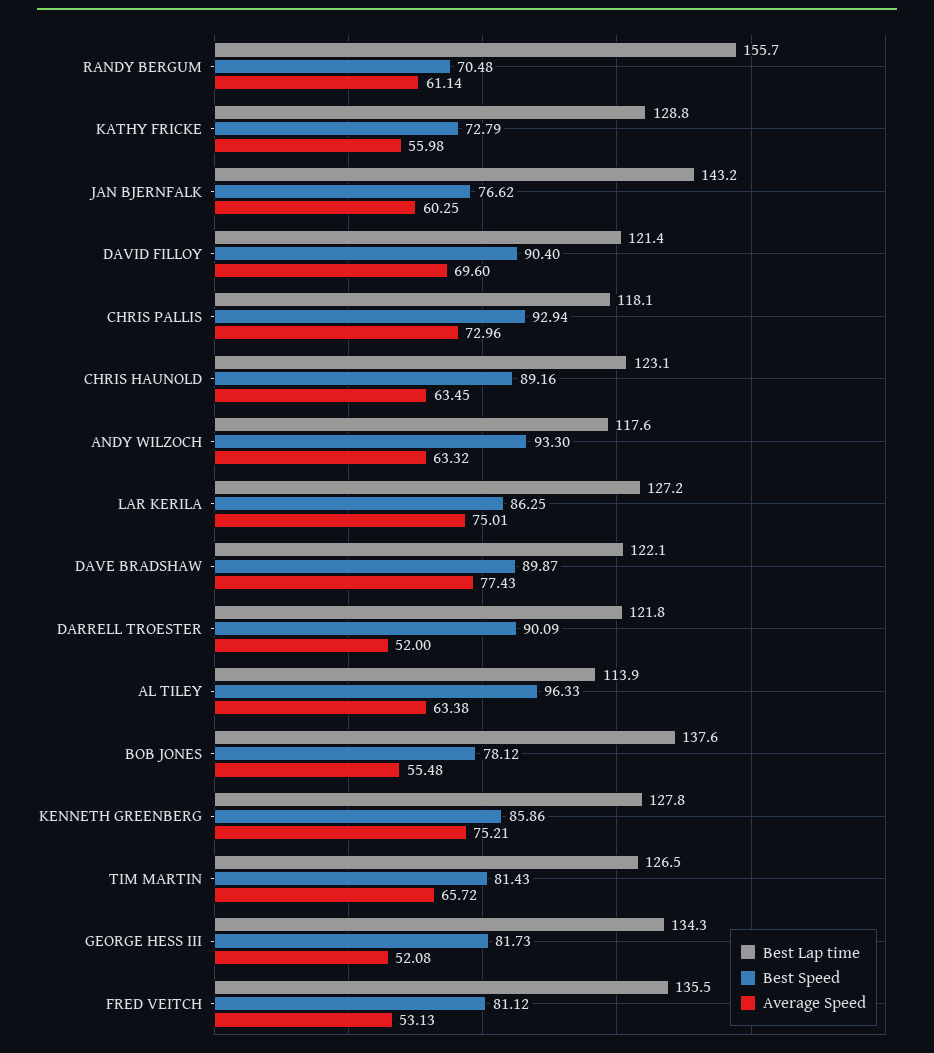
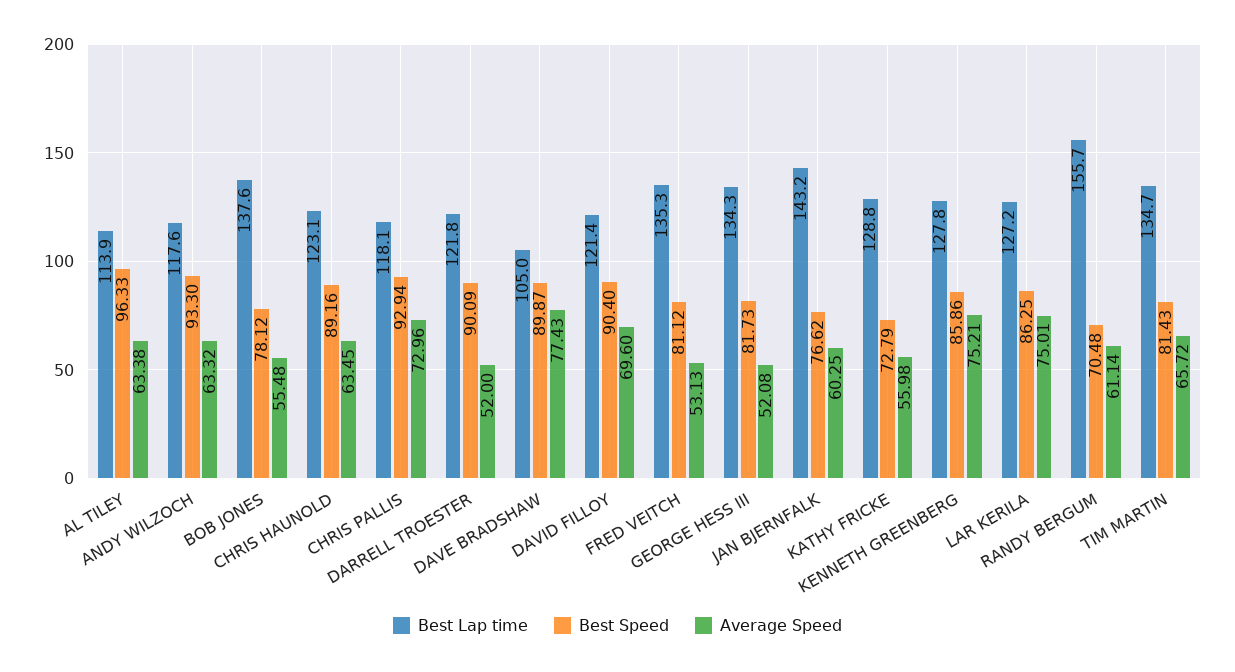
  {
    "Best Lap time": {
      "RANDY BERGUM": 155.7,
      "KATHY FRICKE": 128.8,
      "JAN BJERNFALK": 143.2,
      "DAVID FILLOY": 121.4,
      "CHRIS PALLIS": 118.1,
      "CHRIS HAUNOLD": 123.1,
      "ANDY WILZOCH": 117.6,
      "LAR KERILA": 127.2,
-     "DAVE BRADSHAW": 122.1,
+     "DAVE BRADSHAW": 105,
      "DARRELL TROESTER": 121.8,
      "AL TILEY": 113.9,
      "BOB JONES": 137.6,
      "KENNETH GREENBERG": 127.8,
-     "TIM MARTIN": 126.5,
+     "TIM MARTIN": 134.7,
      "GEORGE HESS III": 134.3,
-     "FRED VEITCH": 135.5
+     "FRED VEITCH": 135.3
    },
    "Best Speed": {
      "RANDY BERGUM": 70.48,
      "KATHY FRICKE": 72.79,
      "JAN BJERNFALK": 76.62,
      "DAVID FILLOY": 90.4,
      "CHRIS PALLIS": 92.94,
      "CHRIS HAUNOLD": 89.16,
      "ANDY WILZOCH": 93.3,
      "LAR KERILA": 86.25,
      "DAVE BRADSHAW": 89.87,
      "DARRELL TROESTER": 90.09,
      "AL TILEY": 96.33,
      "BOB JONES": 78.12,
      "KENNETH GREENBERG": 85.86,
      "TIM MARTIN": 81.43,
      "GEORGE HESS III": 81.73,
      "FRED VEITCH": 81.12
    },
    "Average Speed": {
      "RANDY BERGUM": 61.14,
      "KATHY FRICKE": 55.98,
      "JAN BJERNFALK": 60.25,
      "DAVID FILLOY": 69.6,
      "CHRIS PALLIS": 72.96,
      "CHRIS HAUNOLD": 63.45,
      "ANDY WILZOCH": 63.32,
      "LAR KERILA": 75.01,
      "DAVE BRADSHAW": 77.43,
      "DARRELL TROESTER": 52,
      "AL TILEY": 63.38,
      "BOB JONES": 55.48,
      "KENNETH GREENBERG": 75.21,
      "TIM MARTIN": 65.72,
      "GEORGE HESS III": 52.08,
      "FRED VEITCH": 53.13
    }
  }

